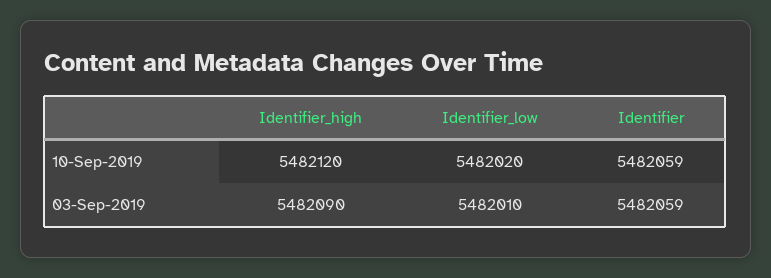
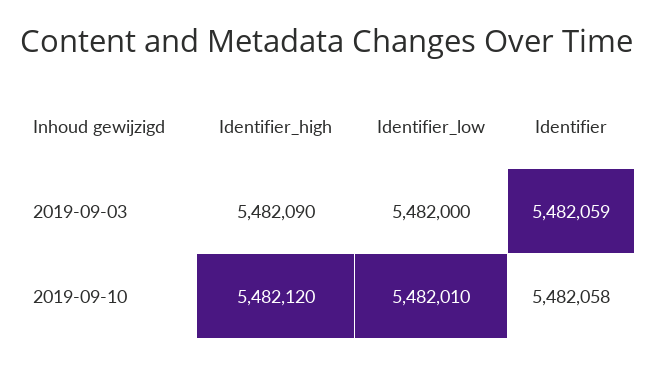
  {
    "Identifier_high": {
      "10-Sep-2019": 5482120,
      "03-Sep-2019": 5482090
    },
    "Identifier_low": {
-     "10-Sep-2019": 5482020,
+     "10-Sep-2019": 5482010,
-     "03-Sep-2019": 5482010
+     "03-Sep-2019": 5482000
    },
    "Identifier": {
-     "10-Sep-2019": 5482059,
+     "10-Sep-2019": 5482058,
      "03-Sep-2019": 5482059
    }
  }

